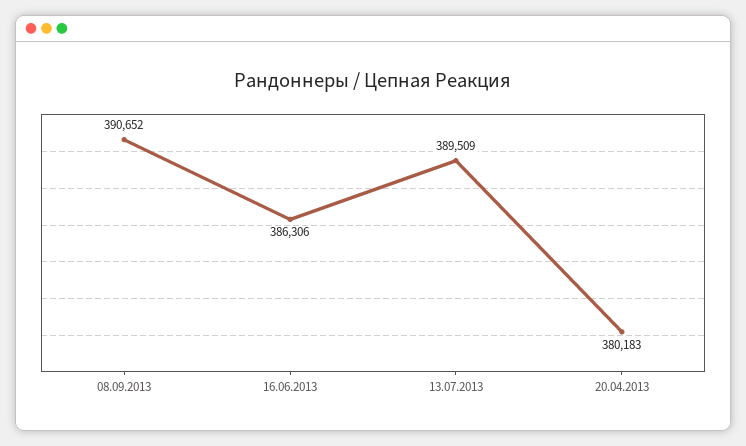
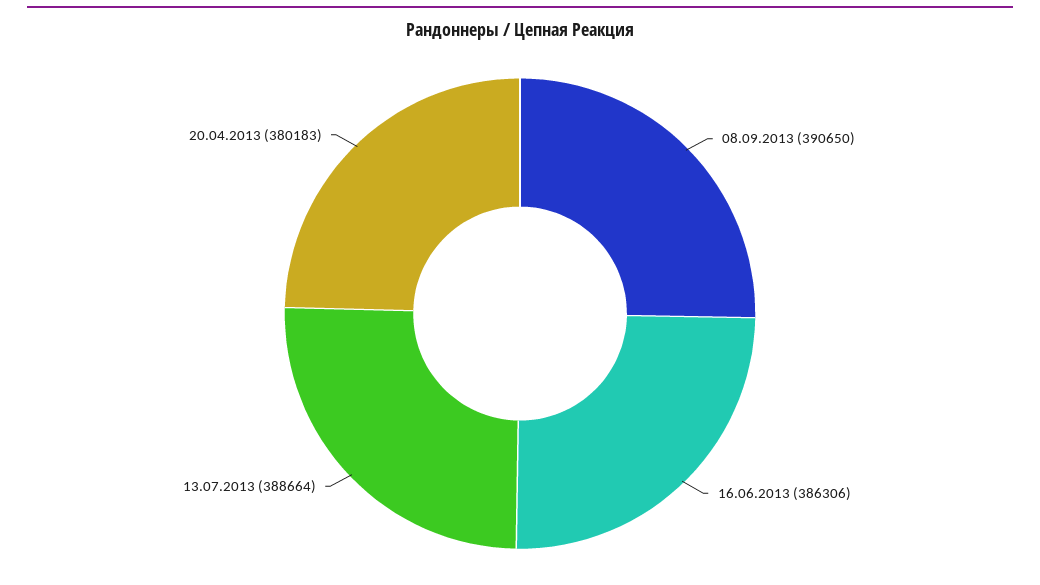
  {
-   "08.09.2013": 390652,
+   "08.09.2013": 390650,
    "16.06.2013": 386306,
-   "13.07.2013": 389509,
+   "13.07.2013": 388664,
    "20.04.2013": 380183
  }

